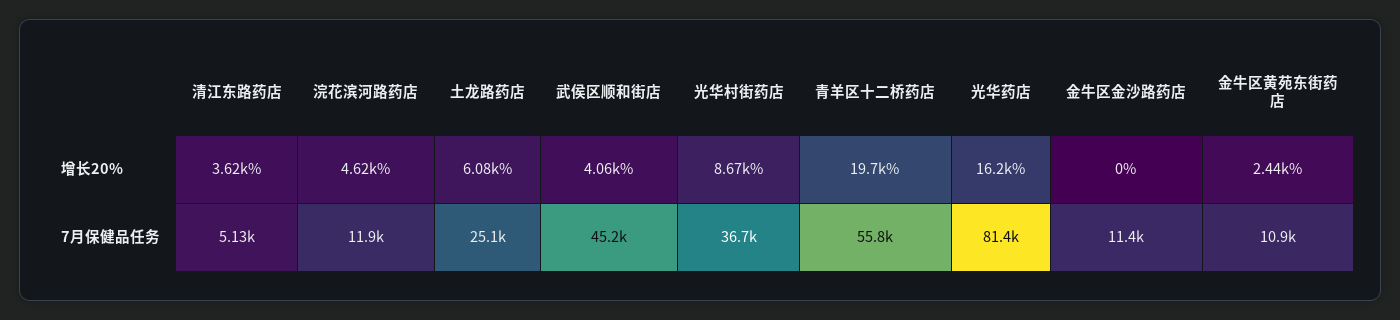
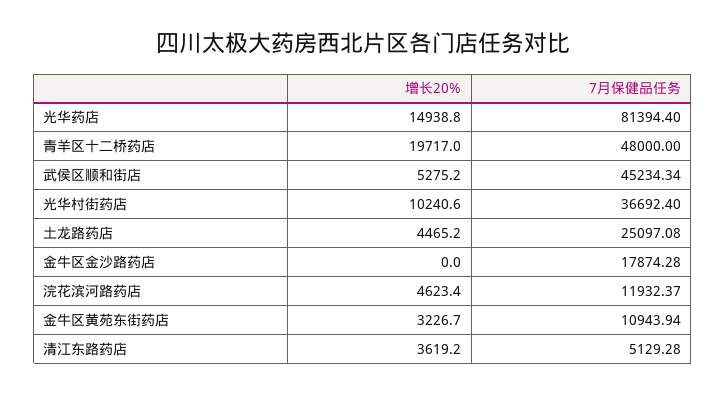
  {
    "清江东路药店": {
      "增长20%": 3619.2,
      "7月保健品任务": 5129.28
    },
    "浣花滨河路药店": {
      "增长20%": 4623.4,
      "7月保健品任务": 11932.37
    },
    "土龙路药店": {
-     "增长20%": 6080,
+     "增长20%": 4465.2,
      "7月保健品任务": 25097.08
    },
    "武侯区顺和街店": {
-     "增长20%": 4060,
+     "增长20%": 5275.2,
      "7月保健品任务": 45234.34
    },
    "光华村街药店": {
-     "增长20%": 8670,
+     "增长20%": 10240.6,
      "7月保健品任务": 36692.4
    },
    "青羊区十二桥药店": {
      "增长20%": 19717,
-     "7月保健品任务": 55800
+     "7月保健品任务": 48000
    },
    "光华药店": {
-     "增长20%": 16200,
+     "增长20%": 14938.8,
      "7月保健品任务": 81394.4
    },
    "金牛区金沙路药店": {
      "增长20%": 0,
-     "7月保健品任务": 11400
+     "7月保健品任务": 17874.28
    },
    "金牛区黄苑东街药店": {
-     "增长20%": 2440,
+     "增长20%": 3226.7,
      "7月保健品任务": 10943.94
    }
  }

